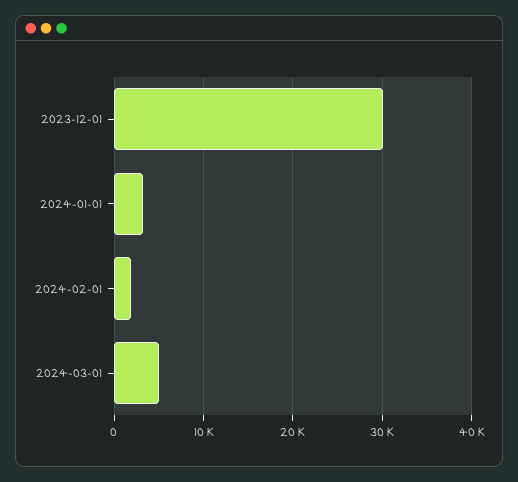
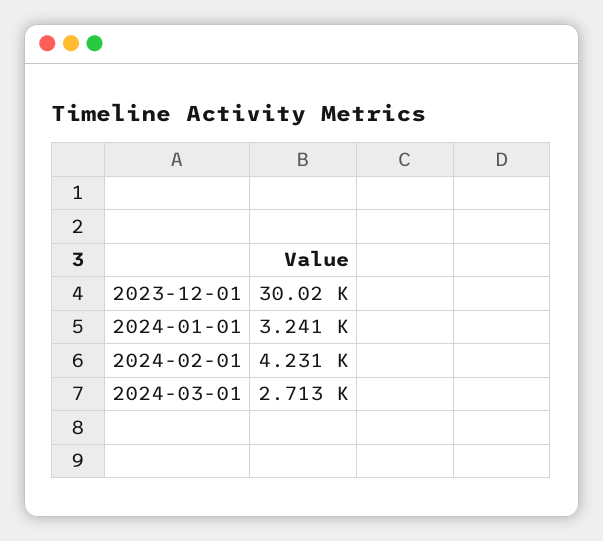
  {
    "2023-12-01": 30020,
    "2024-01-01": 3241,
-   "2024-02-01": 2000,
+   "2024-02-01": 4231,
-   "2024-03-01": 5000
+   "2024-03-01": 2713
  }

